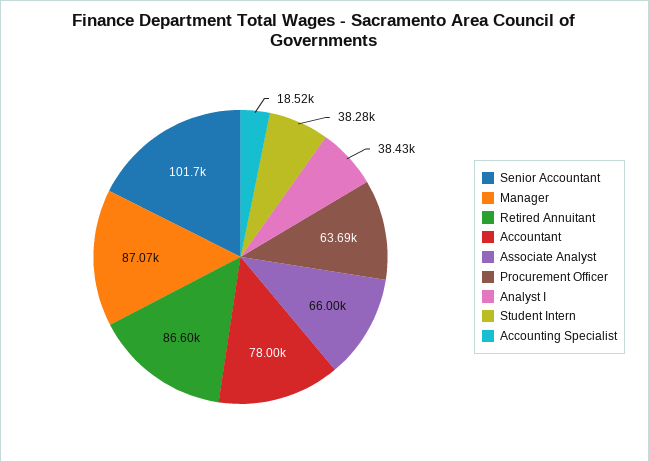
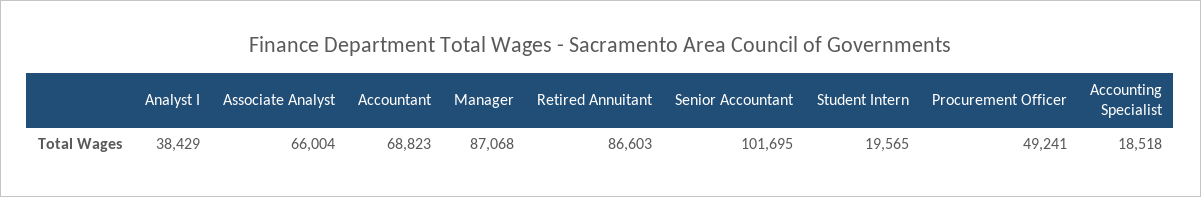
  {
    "Senior Accountant": 101695,
    "Manager": 87068,
    "Retired Annuitant": 86603,
-   "Accountant": 78000,
+   "Accountant": 68823,
    "Associate Analyst": 66004,
-   "Procurement Officer": 63690,
+   "Procurement Officer": 49241,
    "Analyst I": 38429,
-   "Student Intern": 38280,
+   "Student Intern": 19565,
    "Accounting Specialist": 18518
  }

